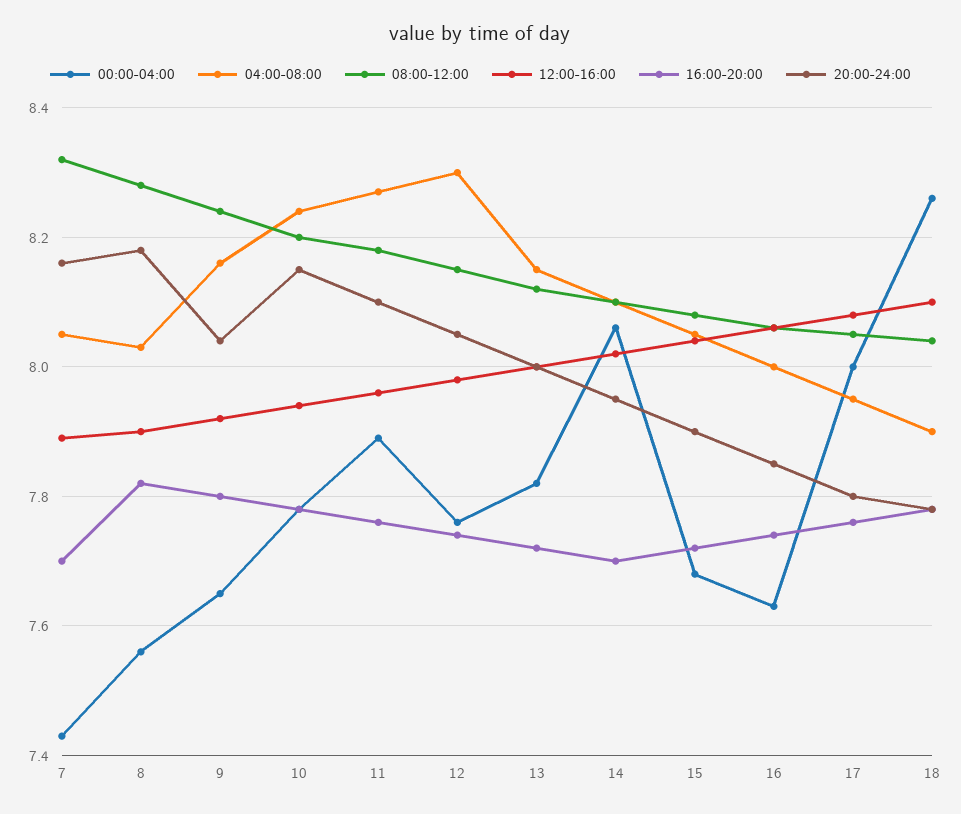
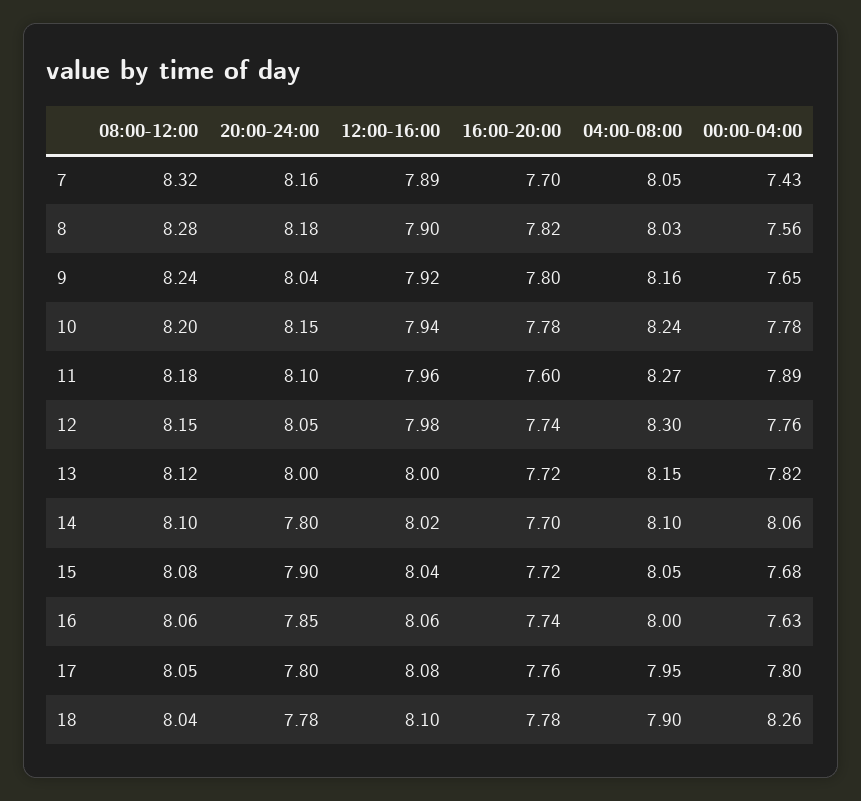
  {
    "00:00-04:00": {
      "7": 7.43,
      "8": 7.56,
      "9": 7.65,
      "10": 7.78,
      "11": 7.89,
      "12": 7.76,
      "13": 7.82,
      "14": 8.06,
      "15": 7.68,
      "16": 7.63,
-     "17": 8,
+     "17": 7.8,
      "18": 8.26
    },
    "04:00-08:00": {
      "7": 8.05,
      "8": 8.03,
      "9": 8.16,
      "10": 8.24,
      "11": 8.27,
      "12": 8.3,
      "13": 8.15,
      "14": 8.1,
      "15": 8.05,
      "16": 8,
      "17": 7.95,
      "18": 7.9
    },
    "08:00-12:00": {
      "7": 8.32,
      "8": 8.28,
      "9": 8.24,
      "10": 8.2,
      "11": 8.18,
      "12": 8.15,
      "13": 8.12,
      "14": 8.1,
      "15": 8.08,
      "16": 8.06,
      "17": 8.05,
      "18": 8.04
    },
    "12:00-16:00": {
      "7": 7.89,
      "8": 7.9,
      "9": 7.92,
      "10": 7.94,
      "11": 7.96,
      "12": 7.98,
      "13": 8,
      "14": 8.02,
      "15": 8.04,
      "16": 8.06,
      "17": 8.08,
      "18": 8.1
    },
    "16:00-20:00": {
      "7": 7.7,
      "8": 7.82,
      "9": 7.8,
      "10": 7.78,
-     "11": 7.75,
+     "11": 7.6,
      "12": 7.74,
      "13": 7.72,
      "14": 7.7,
      "15": 7.72,
      "16": 7.74,
      "17": 7.76,
      "18": 7.78
    },
    "20:00-24:00": {
      "7": 8.16,
      "8": 8.18,
      "9": 8.04,
      "10": 8.15,
      "11": 8.1,
      "12": 8.05,
      "13": 8,
-     "14": 7.95,
+     "14": 7.8,
      "15": 7.9,
      "16": 7.85,
      "17": 7.8,
      "18": 7.78
    }
  }

